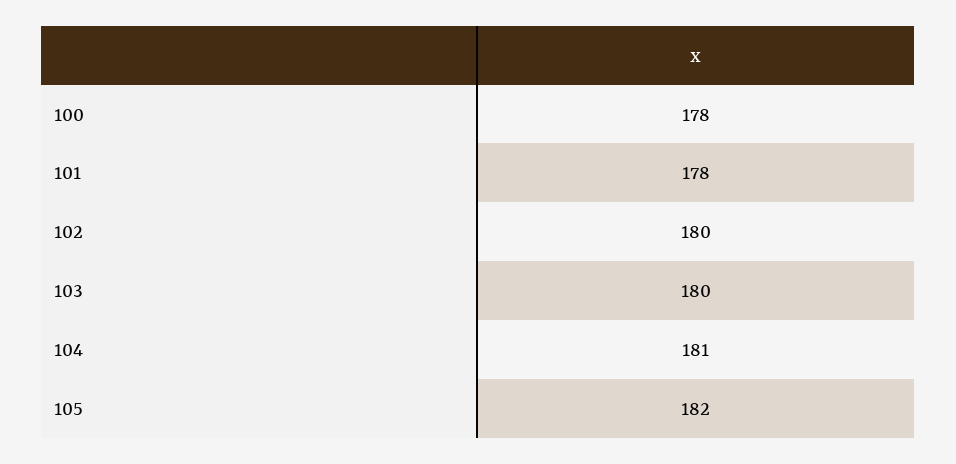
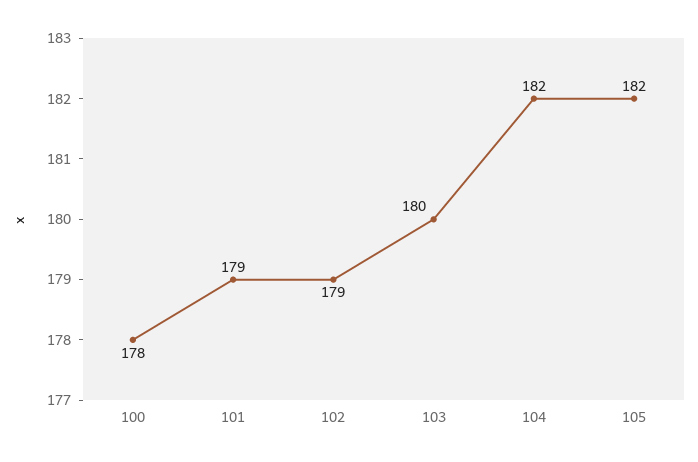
  {
    "100": 178,
-   "101": 178,
+   "101": 179,
-   "102": 180,
+   "102": 179,
    "103": 180,
-   "104": 181,
+   "104": 182,
    "105": 182
  }

